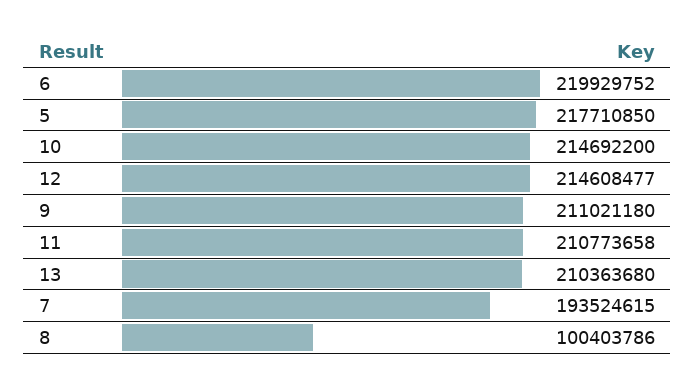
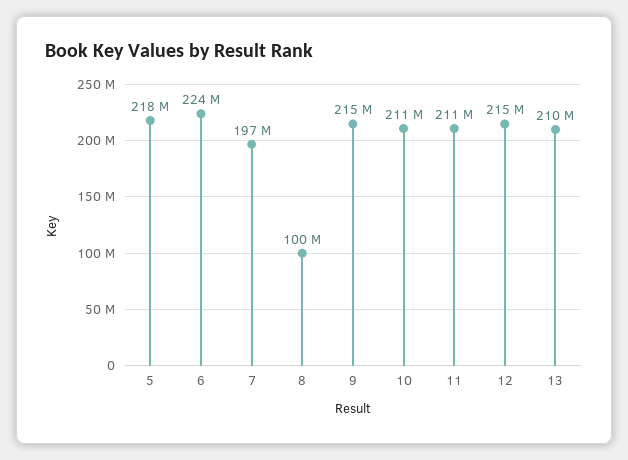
  {
-   "6": 219929752,
+   "6": 224000000,
    "5": 217710850,
-   "10": 214692200,
+   "10": 211000000,
    "12": 214608477,
-   "9": 211021180,
+   "9": 215000000,
    "11": 210773658,
    "13": 210363680,
-   "7": 193524615,
+   "7": 197000000,
    "8": 100403786
  }

